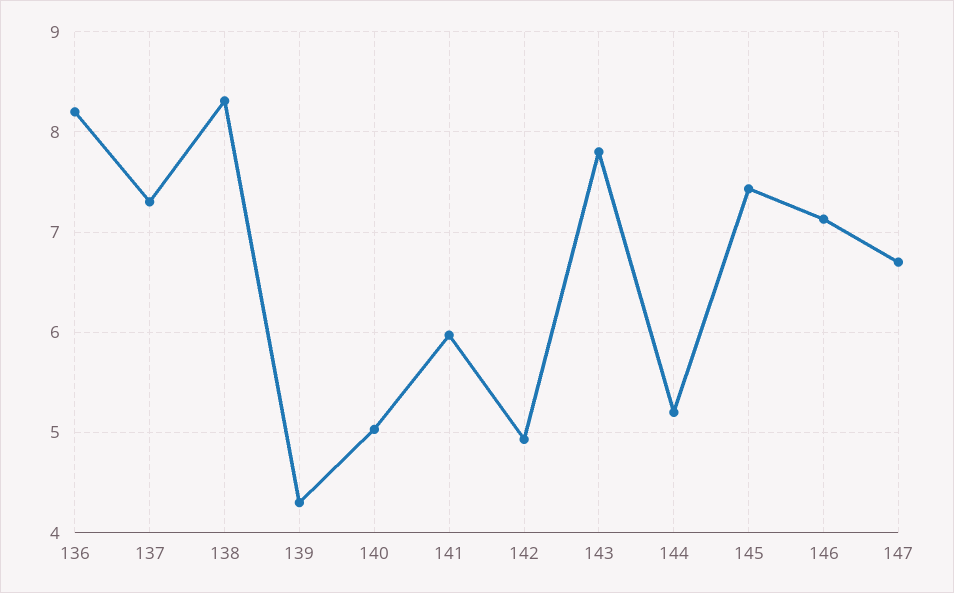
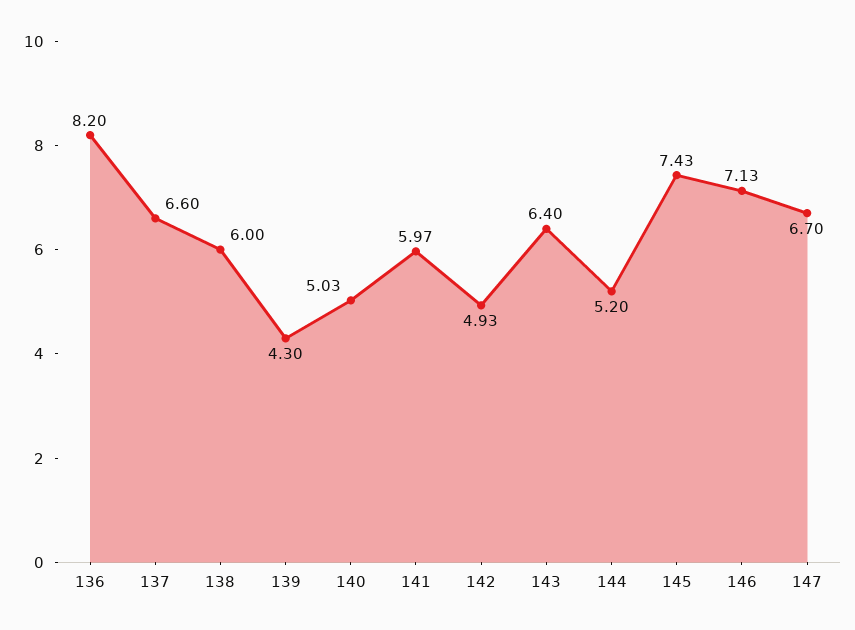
  {
    "136": 8.2,
-   "137": 7.3,
+   "137": 6.6,
-   "138": 8.3,
+   "138": 6,
    "139": 4.3,
    "140": 5.03,
    "141": 5.97,
    "142": 4.93,
-   "143": 7.8,
+   "143": 6.4,
    "144": 5.2,
    "145": 7.43,
    "146": 7.13,
    "147": 6.7
  }

